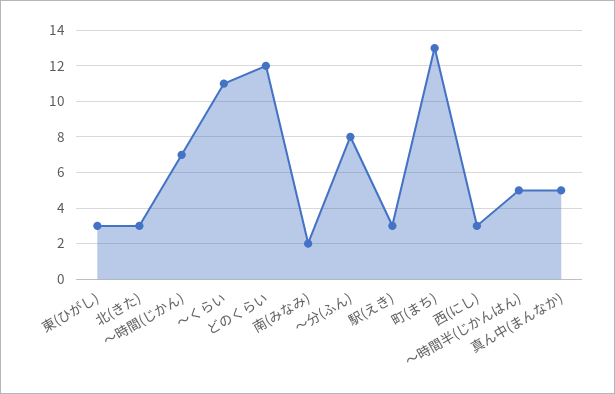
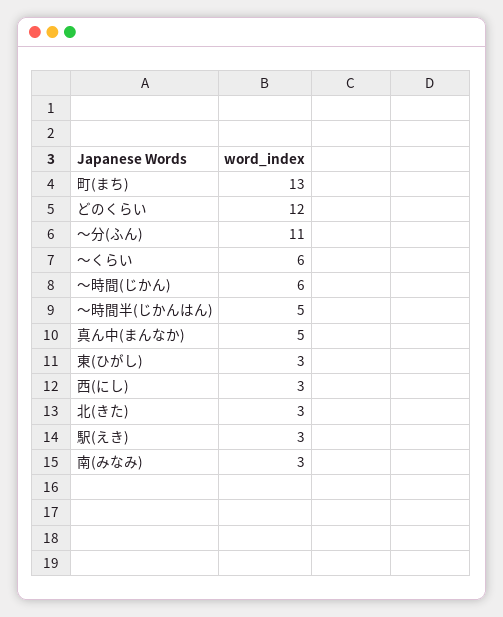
  {
    "東(ひがし)": 3,
    "北(きた)": 3,
-   "～時間(じかん)": 7,
+   "～時間(じかん)": 6,
-   "～くらい": 11,
+   "～くらい": 6,
    "どのくらい": 12,
-   "南(みなみ)": 2,
+   "南(みなみ)": 3,
-   "～分(ふん)": 8,
+   "～分(ふん)": 11,
    "駅(えき)": 3,
    "町(まち)": 13,
    "西(にし)": 3,
    "～時間半(じかんはん)": 5,
    "真ん中(まんなか)": 5
  }

